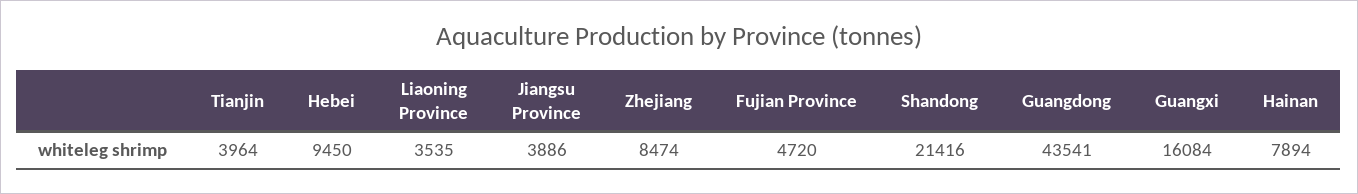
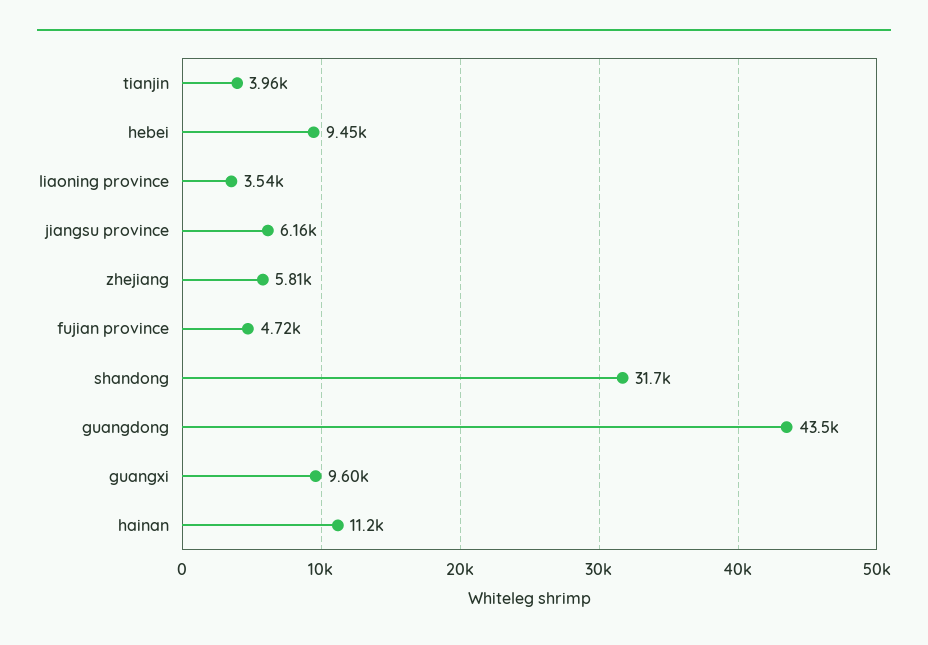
  {
    "Tianjin": 3964,
    "Hebei": 9450,
    "Liaoning Province": 3535,
-   "Jiangsu Province": 3886,
+   "Jiangsu Province": 6160,
-   "Zhejiang": 8474,
+   "Zhejiang": 5810,
    "Fujian Province": 4720,
-   "Shandong": 21416,
+   "Shandong": 31700,
    "Guangdong": 43541,
-   "Guangxi": 16084,
+   "Guangxi": 9600,
-   "Hainan": 7894
+   "Hainan": 11200
  }

